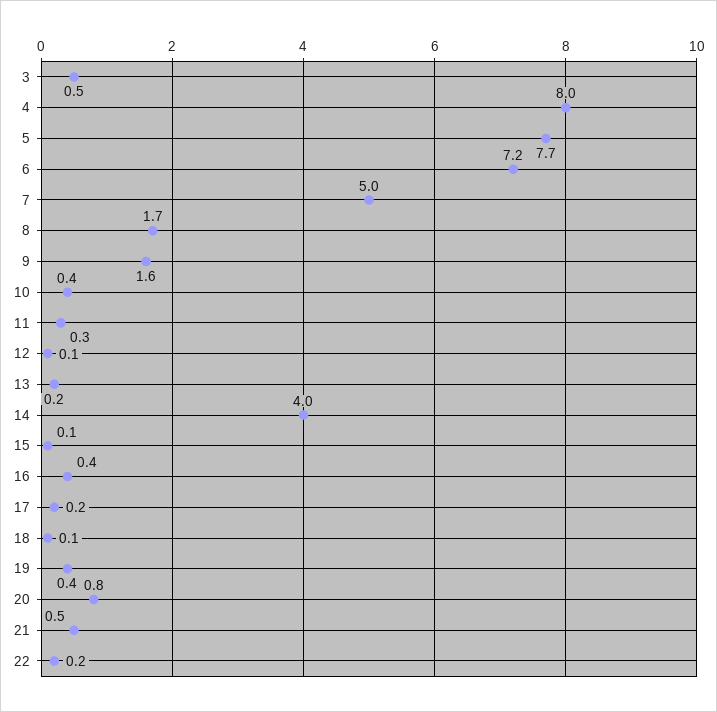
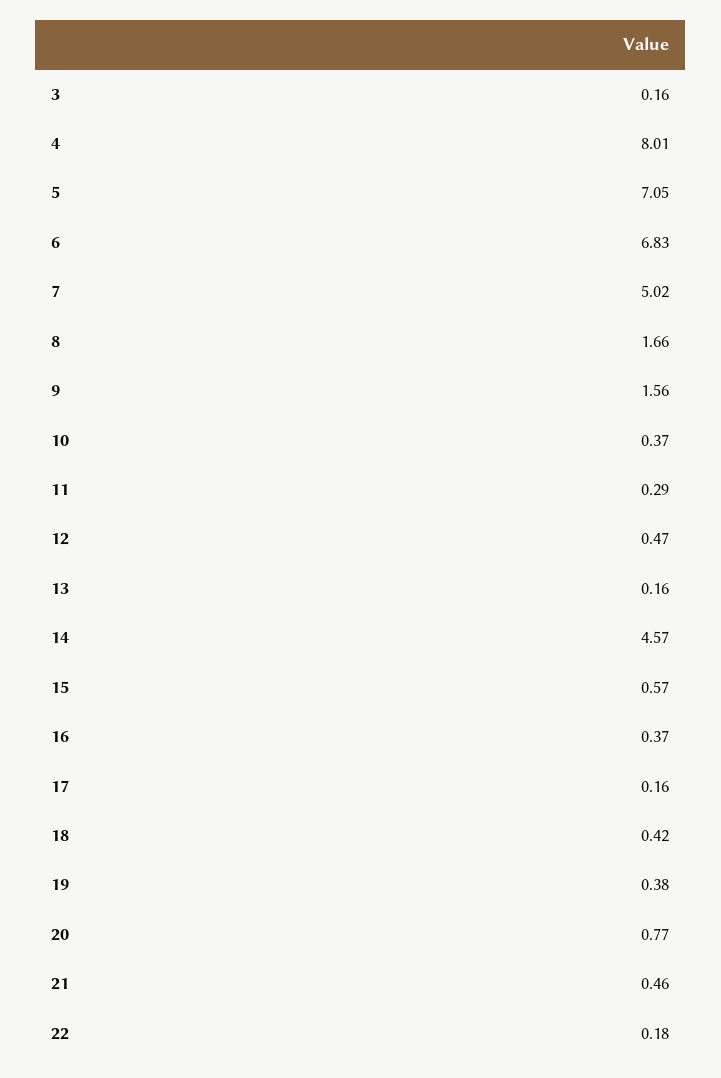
  {
-   "3": 0.5,
+   "3": 0.16,
    "4": 8.01,
-   "5": 7.7,
+   "5": 7.05,
-   "6": 7.2,
+   "6": 6.83,
    "7": 5.02,
    "8": 1.66,
    "9": 1.56,
    "10": 0.37,
    "11": 0.29,
-   "12": 0.1,
+   "12": 0.47,
    "13": 0.16,
-   "14": 4,
+   "14": 4.57,
-   "15": 0.1,
+   "15": 0.57,
    "16": 0.37,
    "17": 0.16,
-   "18": 0.1,
+   "18": 0.42,
    "19": 0.38,
    "20": 0.77,
    "21": 0.46,
    "22": 0.18
  }

